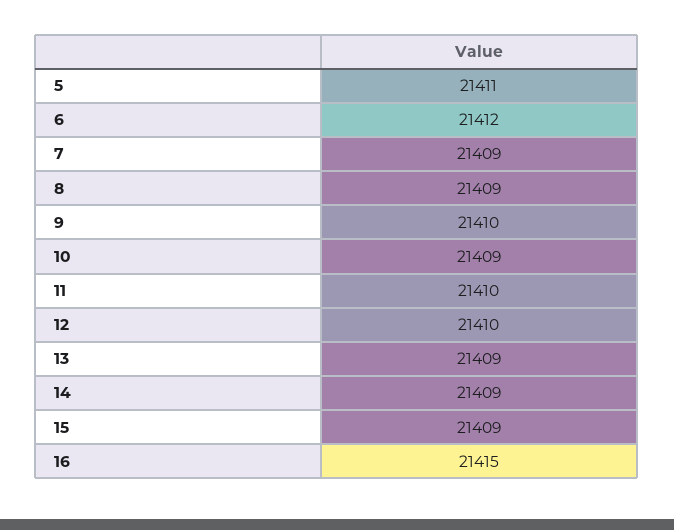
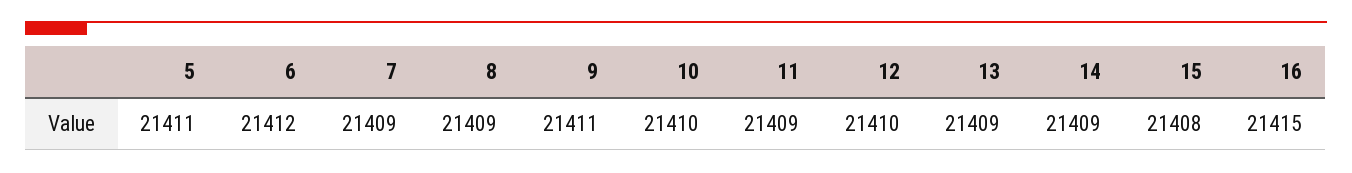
  {
    "5": 21411,
    "6": 21412,
    "7": 21409,
    "8": 21409,
-   "9": 21410,
+   "9": 21411,
-   "10": 21409,
+   "10": 21410,
-   "11": 21410,
+   "11": 21409,
    "12": 21410,
    "13": 21409,
    "14": 21409,
-   "15": 21409,
+   "15": 21408,
    "16": 21415
  }

